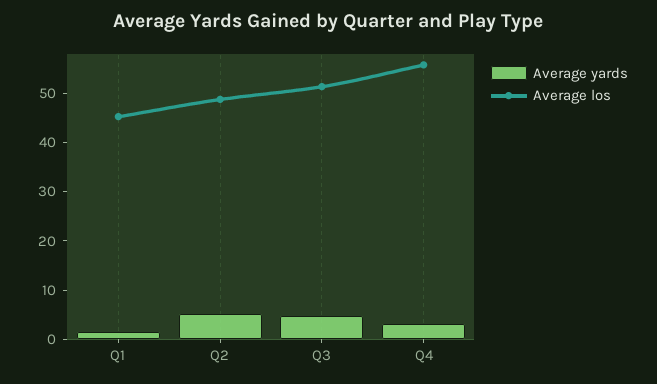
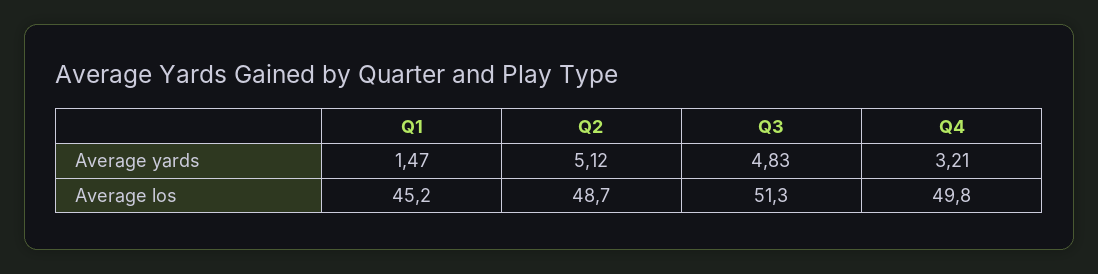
  {
    "Average yards": {
      "Q1": 1.47,
      "Q2": 5.12,
      "Q3": 4.83,
      "Q4": 3.21
    },
    "Average los": {
      "Q1": 45.2,
      "Q2": 48.7,
      "Q3": 51.3,
-     "Q4": 56
+     "Q4": 49.8
    }
  }

